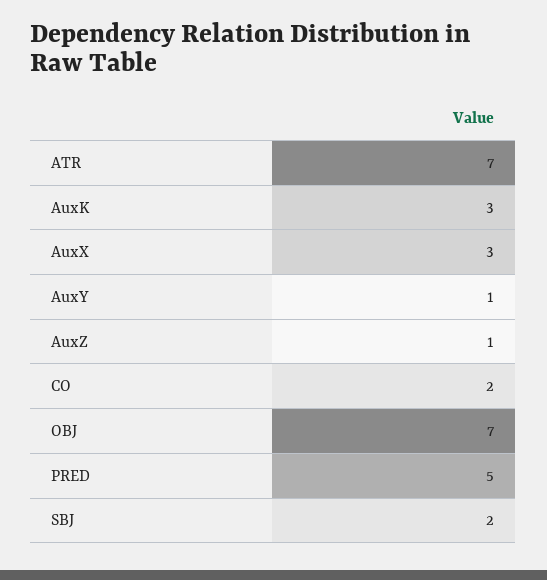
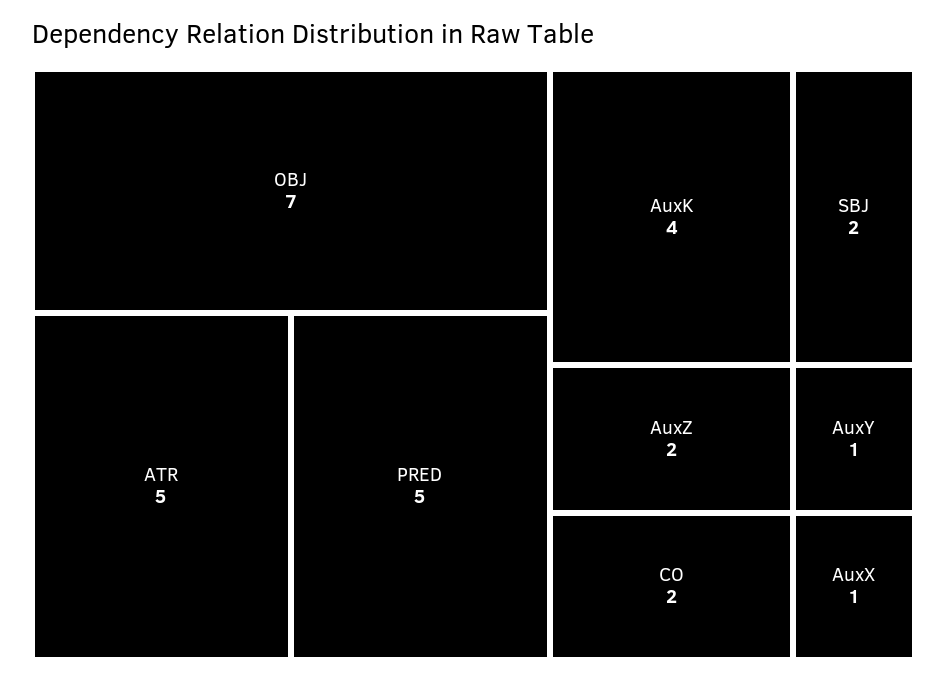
  {
-   "ATR": 7,
+   "ATR": 5,
-   "AuxK": 3,
+   "AuxK": 4,
-   "AuxX": 3,
+   "AuxX": 1,
    "AuxY": 1,
-   "AuxZ": 1,
+   "AuxZ": 2,
    "CO": 2,
    "OBJ": 7,
    "PRED": 5,
    "SBJ": 2
  }

